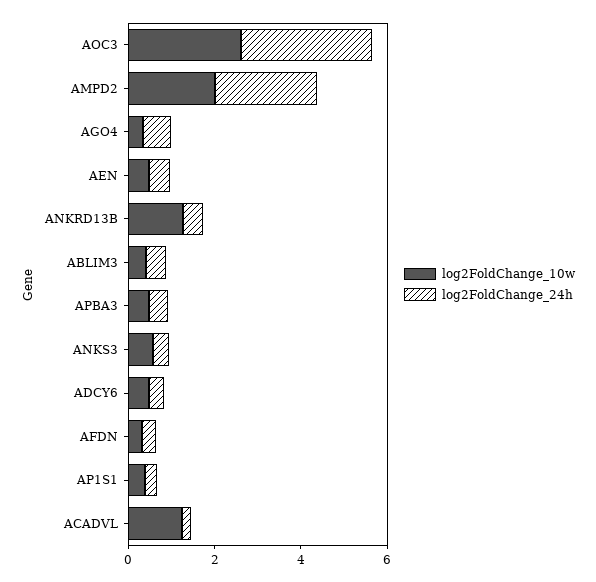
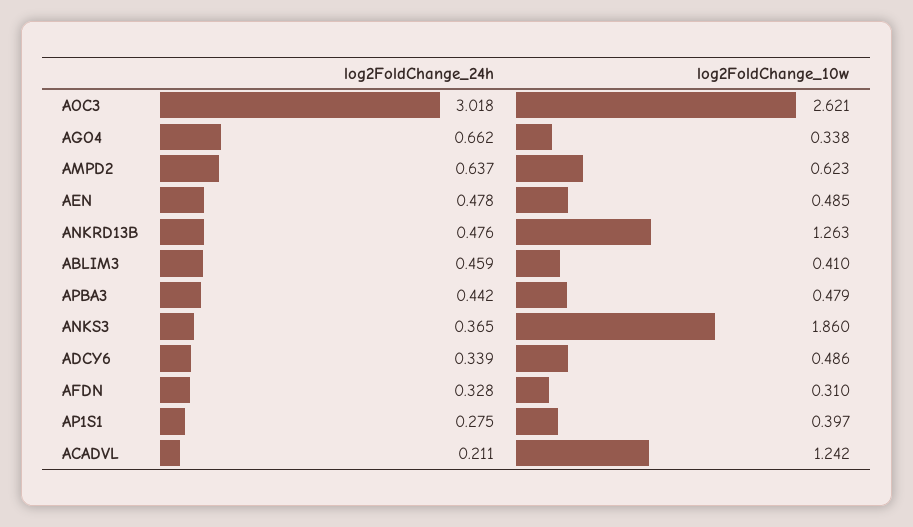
  {
    "log2FoldChange_10w": {
      "AOC3": 2.621,
-     "AMPD2": 2,
+     "AMPD2": 0.623,
      "AGO4": 0.338,
      "AEN": 0.485,
      "ANKRD13B": 1.263,
      "ABLIM3": 0.41,
      "APBA3": 0.479,
-     "ANKS3": 0.5,
+     "ANKS3": 1.86,
      "ADCY6": 0.486,
      "AFDN": 0.31,
      "AP1S1": 0.397,
      "ACADVL": 1.242
    },
    "log2FoldChange_24h": {
      "AOC3": 3.018,
-     "AMPD2": 2.5,
+     "AMPD2": 0.637,
      "AGO4": 0.662,
      "AEN": 0.478,
      "ANKRD13B": 0.476,
      "ABLIM3": 0.459,
      "APBA3": 0.442,
      "ANKS3": 0.365,
      "ADCY6": 0.339,
      "AFDN": 0.328,
      "AP1S1": 0.275,
      "ACADVL": 0.211
    }
  }

